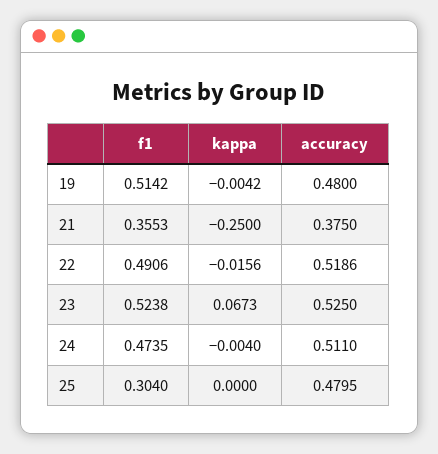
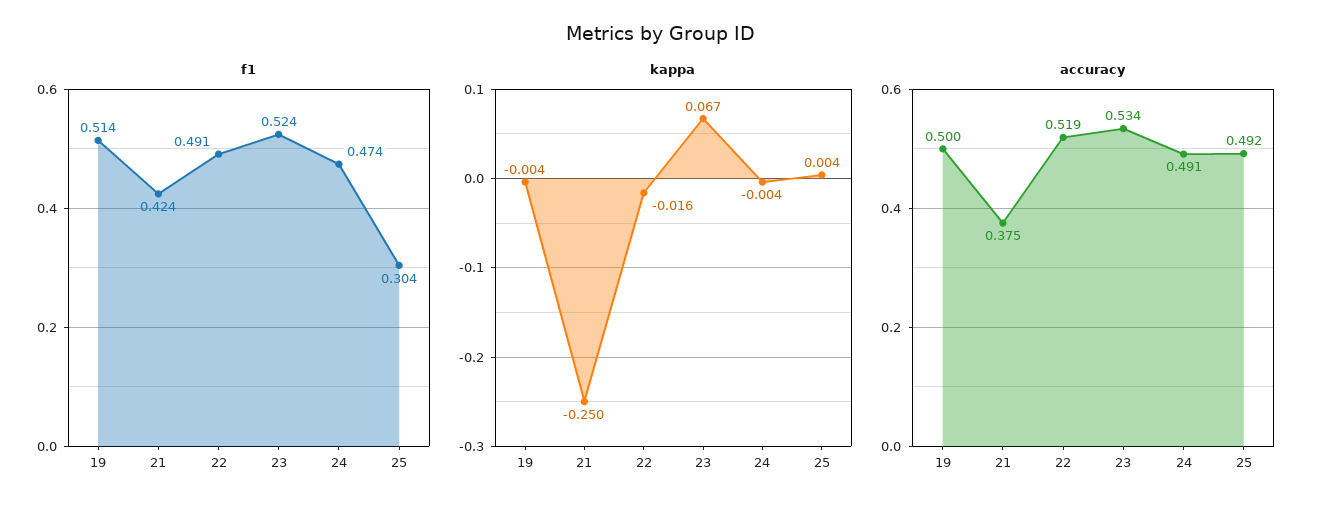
  {
    "f1": {
      "19": 0.5142,
-     "21": 0.3553,
+     "21": 0.424,
      "22": 0.4906,
      "23": 0.5238,
      "24": 0.4735,
      "25": 0.304
    },
    "kappa": {
      "19": -0.0042,
      "21": -0.25,
      "22": -0.0156,
      "23": 0.0673,
      "24": -0.004,
-     "25": 0
+     "25": 0.004
    },
    "accuracy": {
-     "19": 0.48,
+     "19": 0.5,
      "21": 0.375,
      "22": 0.5186,
-     "23": 0.525,
+     "23": 0.534,
-     "24": 0.511,
+     "24": 0.491,
-     "25": 0.4795
+     "25": 0.492
    }
  }

